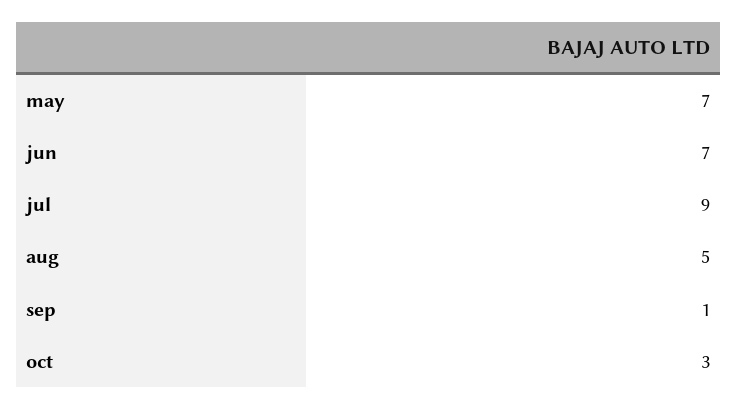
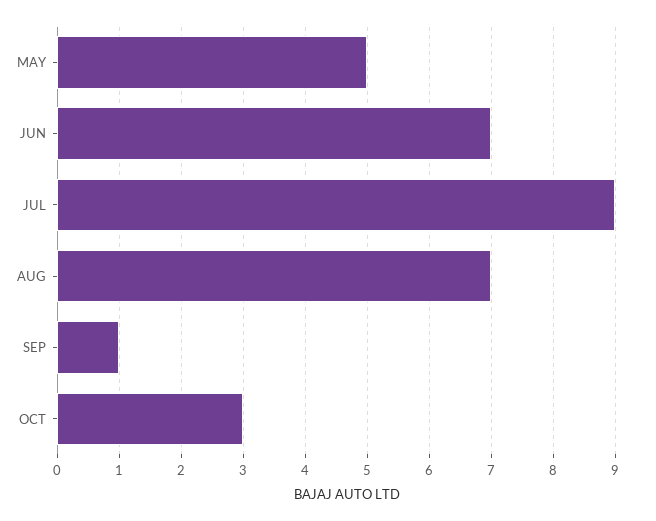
  {
-   "may": 7,
+   "may": 5,
    "jun": 7,
    "jul": 9,
-   "aug": 5,
+   "aug": 7,
    "sep": 1,
    "oct": 3
  }

